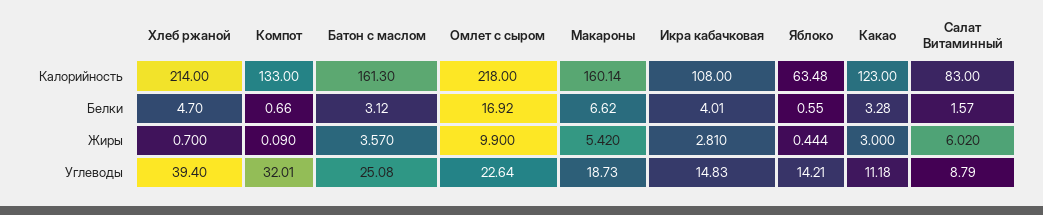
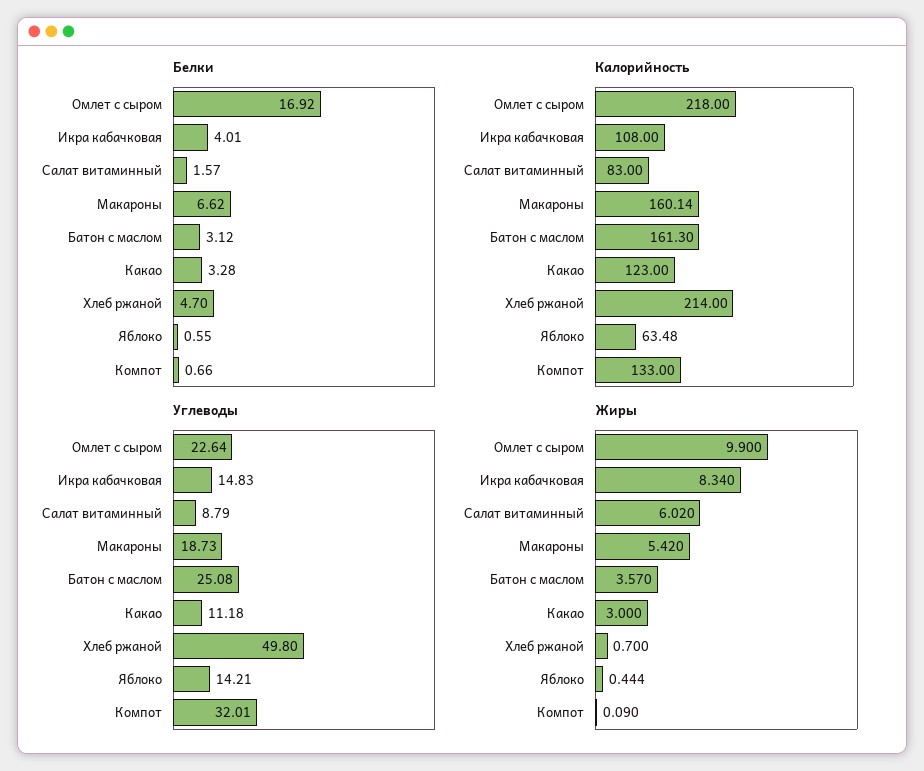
  {
    "Калорийность": {
      "Хлеб ржаной": 214,
      "Компот": 133,
      "Батон с маслом": 161.3,
      "Омлет с сыром": 218,
      "Макароны": 160.14,
      "Икра кабачковая": 108,
      "Яблоко": 63.48,
      "Какао": 123,
      "Салат Витаминный": 83
    },
    "Белки": {
      "Хлеб ржаной": 4.7,
      "Компот": 0.66,
      "Батон с маслом": 3.12,
      "Омлет с сыром": 16.92,
      "Макароны": 6.62,
      "Икра кабачковая": 4.01,
      "Яблоко": 0.55,
      "Какао": 3.28,
      "Салат Витаминный": 1.57
    },
    "Жиры": {
      "Хлеб ржаной": 0.7,
      "Компот": 0.09,
      "Батон с маслом": 3.57,
      "Омлет с сыром": 9.9,
      "Макароны": 5.42,
-     "Икра кабачковая": 2.81,
+     "Икра кабачковая": 8.34,
      "Яблоко": 0.444,
      "Какао": 3,
      "Салат Витаминный": 6.02
    },
    "Углеводы": {
-     "Хлеб ржаной": 39.4,
+     "Хлеб ржаной": 49.8,
      "Компот": 32.01,
      "Батон с маслом": 25.08,
      "Омлет с сыром": 22.64,
      "Макароны": 18.73,
      "Икра кабачковая": 14.83,
      "Яблоко": 14.21,
      "Какао": 11.18,
      "Салат Витаминный": 8.79
    }
  }

